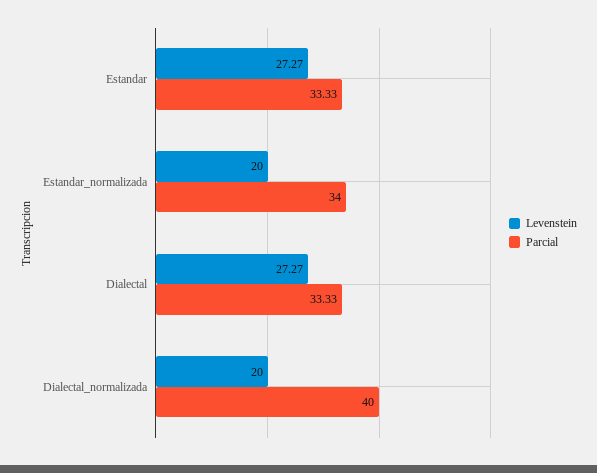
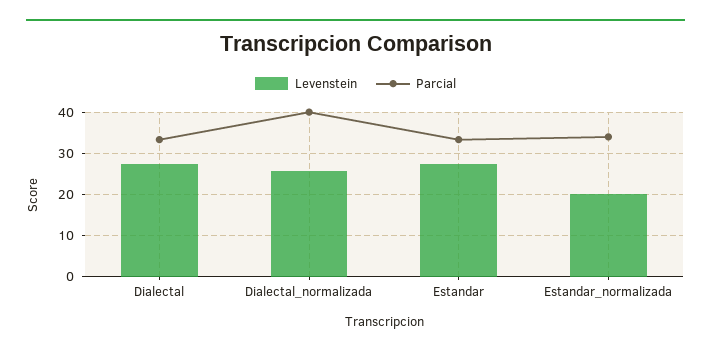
  {
    "Levenstein": {
      "Estandar": 27.27,
      "Estandar_normalizada": 20,
      "Dialectal": 27.27,
-     "Dialectal_normalizada": 20
+     "Dialectal_normalizada": 26
    },
    "Parcial": {
      "Estandar": 33.33,
      "Estandar_normalizada": 34,
      "Dialectal": 33.33,
      "Dialectal_normalizada": 40
    }
  }

